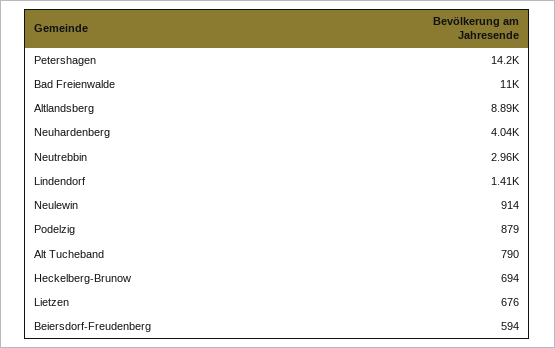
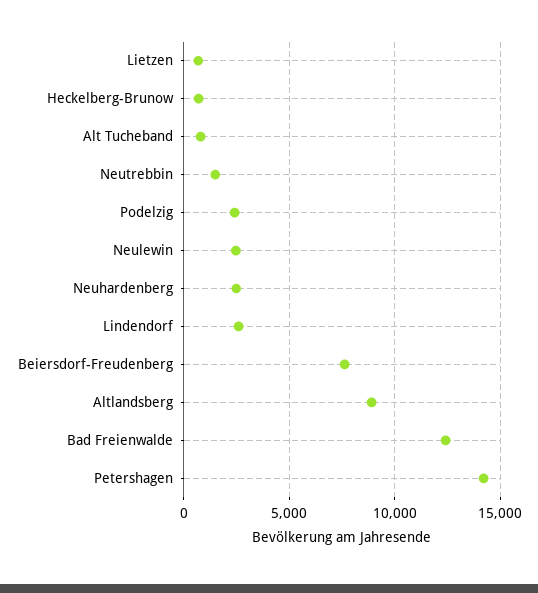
  {
    "Petershagen": 14200,
-   "Bad Freienwalde": 11000,
+   "Bad Freienwalde": 12500,
    "Altlandsberg": 8890,
-   "Neuhardenberg": 4040,
+   "Neuhardenberg": 2500,
-   "Neutrebbin": 2960,
+   "Neutrebbin": 1500,
-   "Lindendorf": 1410,
+   "Lindendorf": 2500,
-   "Neulewin": 914,
+   "Neulewin": 2500,
-   "Podelzig": 879,
+   "Podelzig": 2500,
    "Alt Tucheband": 790,
    "Heckelberg-Brunow": 694,
    "Lietzen": 676,
-   "Beiersdorf-Freudenberg": 594
+   "Beiersdorf-Freudenberg": 7500
  }

